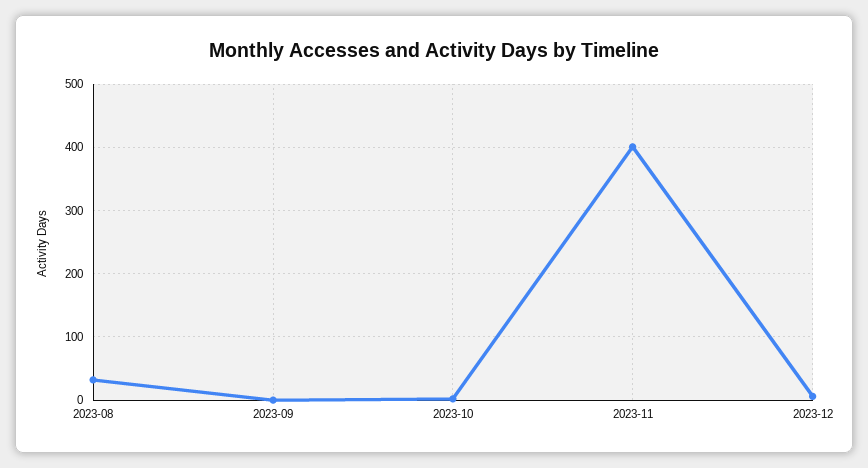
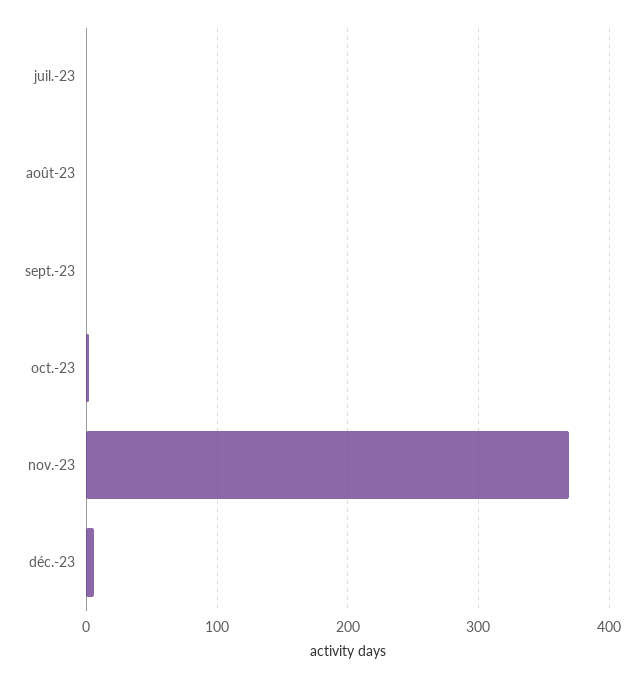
  {
-   "2023-08": 30,
+   "2023-08": 0,
    "2023-09": 0,
    "2023-10": 0,
-   "2023-11": 400,
+   "2023-11": 370,
-   "2023-12": 10
+   "2023-12": 10,
+   "juil.-23": 0
  }

